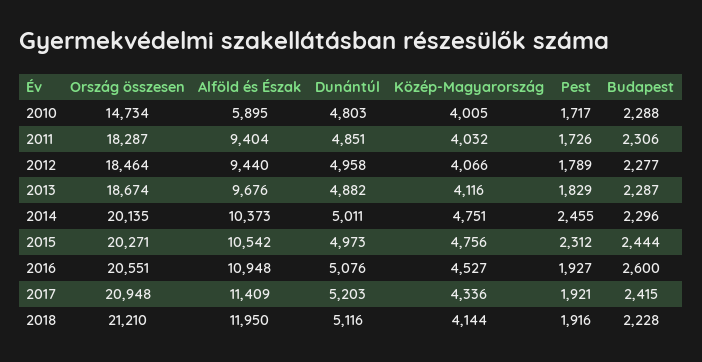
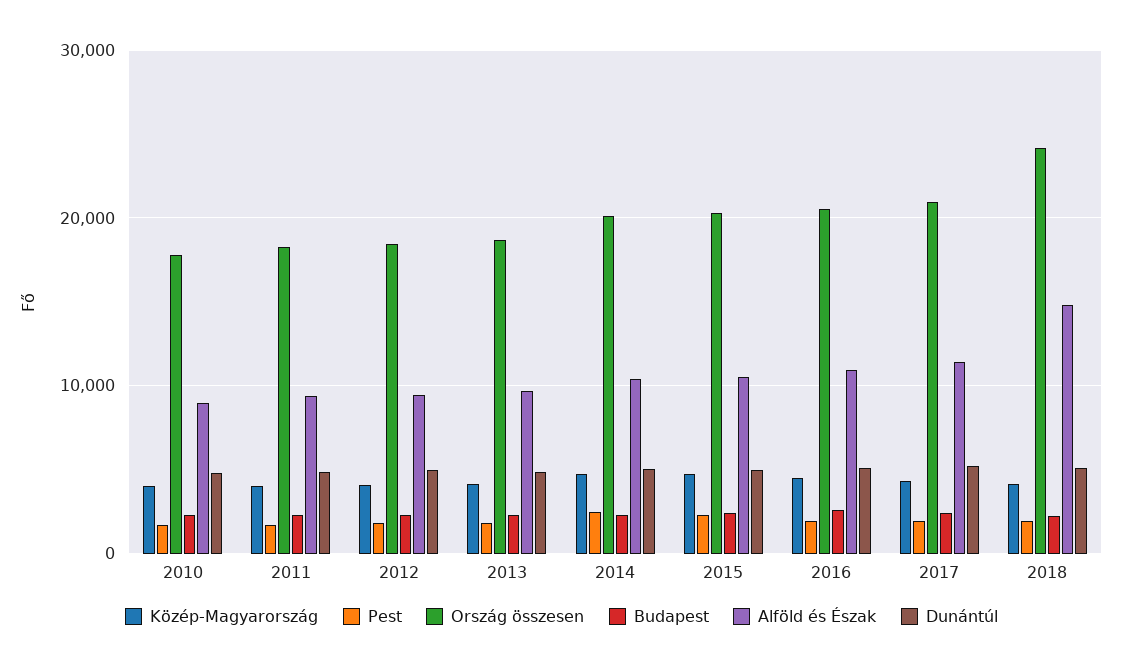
  {
    "Ország összesen": {
-     "2010": 14734,
+     "2010": 18000,
      "2011": 18287,
      "2012": 18464,
      "2013": 18674,
      "2014": 20135,
      "2015": 20271,
      "2016": 20551,
      "2017": 20948,
-     "2018": 21210
+     "2018": 24000
    },
    "Alföld és Észak": {
-     "2010": 5895,
+     "2010": 9000,
      "2011": 9404,
      "2012": 9440,
      "2013": 9676,
      "2014": 10373,
      "2015": 10542,
      "2016": 10948,
      "2017": 11409,
-     "2018": 11950
+     "2018": 15000
    },
    "Dunántúl": {
      "2010": 4803,
      "2011": 4851,
      "2012": 4958,
      "2013": 4882,
      "2014": 5011,
      "2015": 4973,
      "2016": 5076,
      "2017": 5203,
      "2018": 5116
    },
    "Közép-Magyarország": {
      "2010": 4005,
      "2011": 4032,
      "2012": 4066,
      "2013": 4116,
      "2014": 4751,
      "2015": 4756,
      "2016": 4527,
      "2017": 4336,
      "2018": 4144
    },
    "Pest": {
      "2010": 1717,
      "2011": 1726,
      "2012": 1789,
      "2013": 1829,
      "2014": 2455,
      "2015": 2312,
      "2016": 1927,
      "2017": 1921,
      "2018": 1916
    },
    "Budapest": {
      "2010": 2288,
      "2011": 2306,
      "2012": 2277,
      "2013": 2287,
      "2014": 2296,
      "2015": 2444,
      "2016": 2600,
      "2017": 2415,
      "2018": 2228
    }
  }

